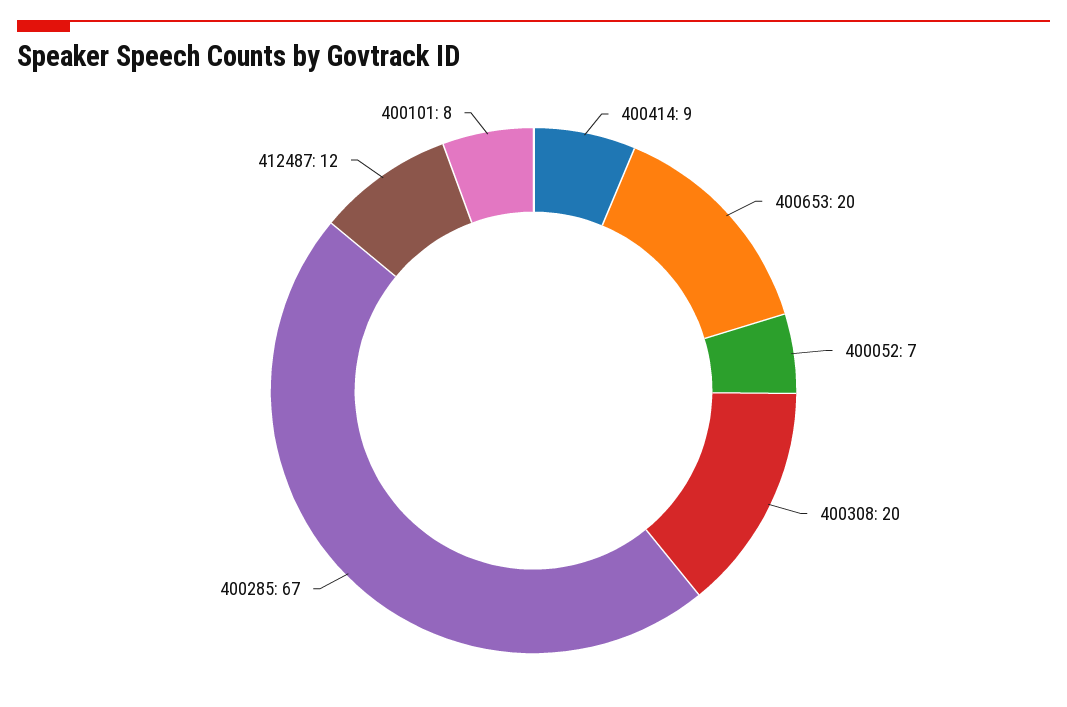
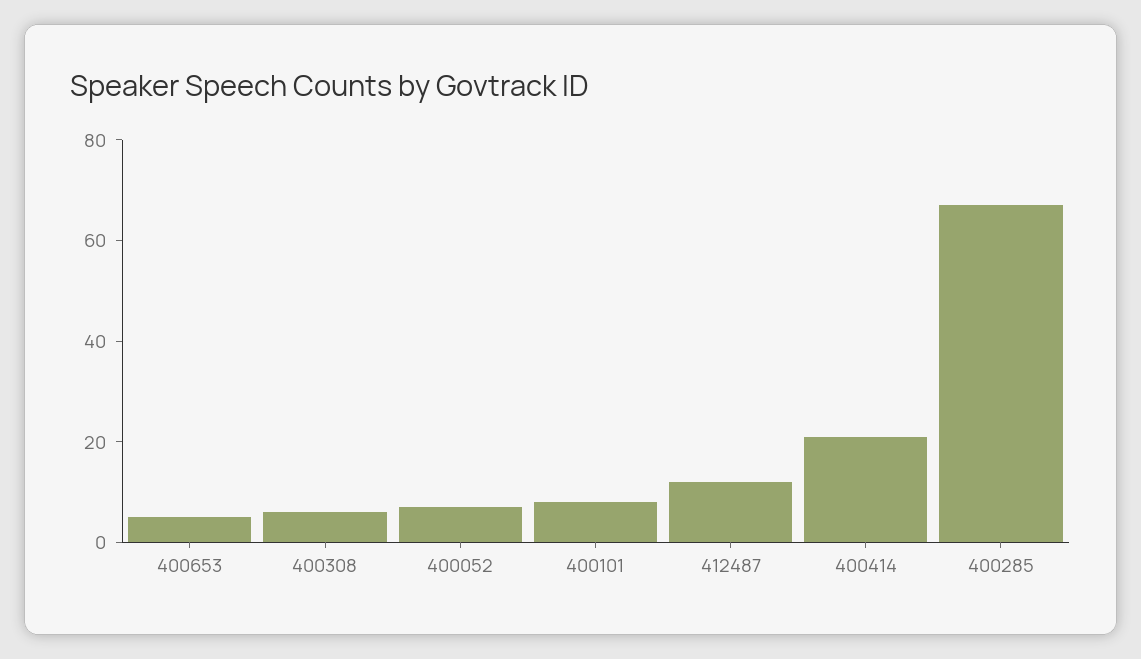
  {
-   "400414": 9,
+   "400414": 20,
-   "400653": 20,
+   "400653": 5,
    "400052": 7,
-   "400308": 20,
+   "400308": 5,
    "400285": 67,
    "412487": 12,
    "400101": 8
  }

